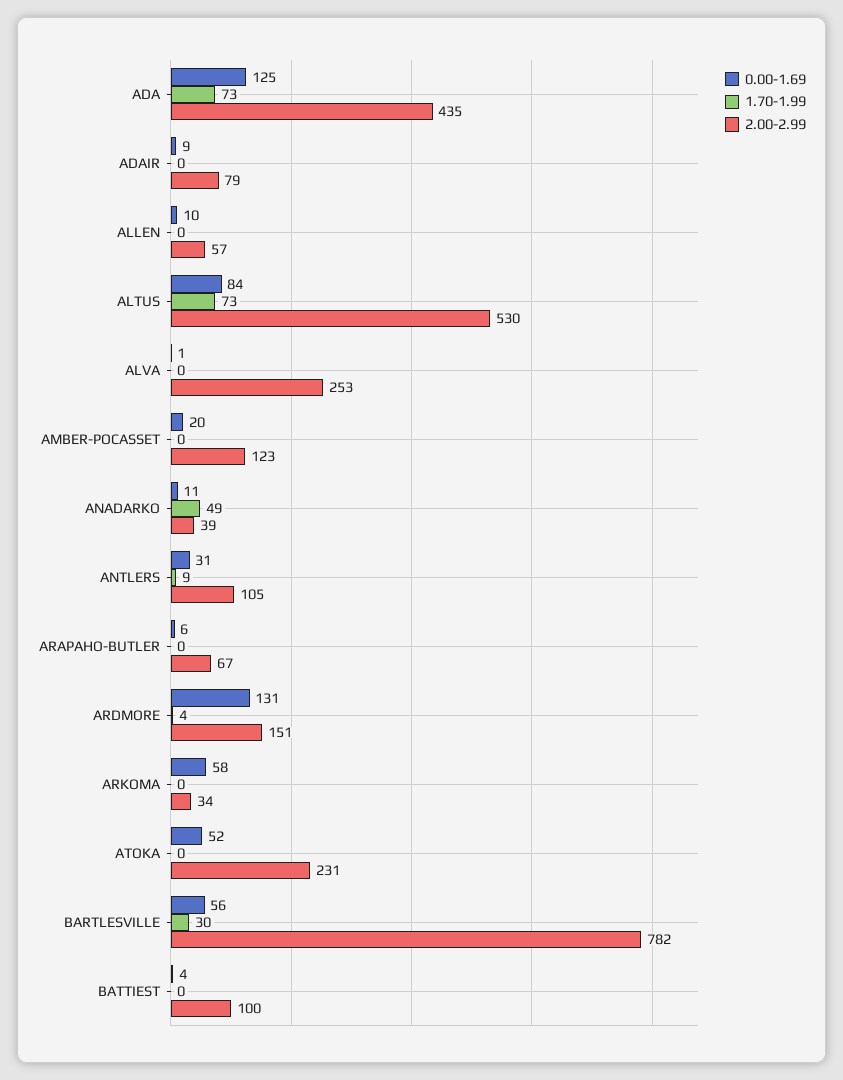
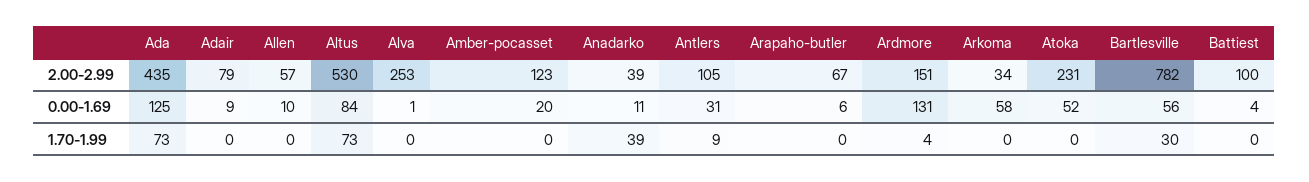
  {
    "0.00-1.69": {
      "ADA": 125,
      "ADAIR": 9,
      "ALLEN": 10,
      "ALTUS": 84,
      "ALVA": 1,
      "AMBER-POCASSET": 20,
      "ANADARKO": 11,
      "ANTLERS": 31,
      "ARAPAHO-BUTLER": 6,
      "ARDMORE": 131,
      "ARKOMA": 58,
      "ATOKA": 52,
      "BARTLESVILLE": 56,
      "BATTIEST": 4
    },
    "1.70-1.99": {
      "ADA": 73,
      "ADAIR": 0,
      "ALLEN": 0,
      "ALTUS": 73,
      "ALVA": 0,
      "AMBER-POCASSET": 0,
-     "ANADARKO": 49,
+     "ANADARKO": 39,
      "ANTLERS": 9,
      "ARAPAHO-BUTLER": 0,
      "ARDMORE": 4,
      "ARKOMA": 0,
      "ATOKA": 0,
      "BARTLESVILLE": 30,
      "BATTIEST": 0
    },
    "2.00-2.99": {
      "ADA": 435,
      "ADAIR": 79,
      "ALLEN": 57,
      "ALTUS": 530,
      "ALVA": 253,
      "AMBER-POCASSET": 123,
      "ANADARKO": 39,
      "ANTLERS": 105,
      "ARAPAHO-BUTLER": 67,
      "ARDMORE": 151,
      "ARKOMA": 34,
      "ATOKA": 231,
      "BARTLESVILLE": 782,
      "BATTIEST": 100
    }
  }

